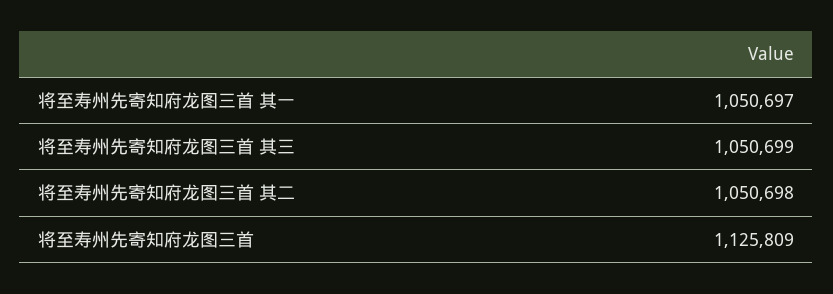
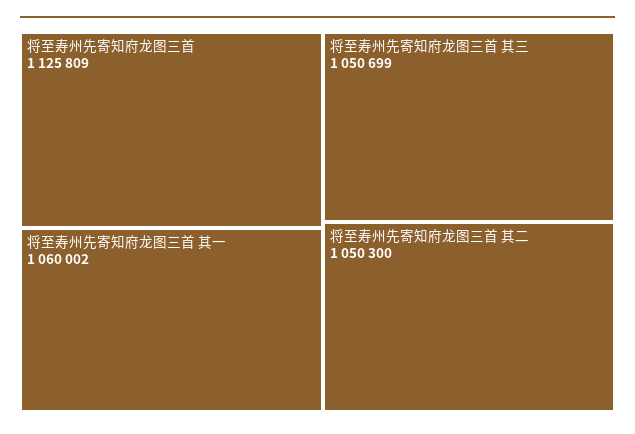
  {
-   "将至寿州先寄知府龙图三首 其一": 1050697,
+   "将至寿州先寄知府龙图三首 其一": 1060002,
    "将至寿州先寄知府龙图三首 其三": 1050699,
-   "将至寿州先寄知府龙图三首 其二": 1050698,
+   "将至寿州先寄知府龙图三首 其二": 1050300,
    "将至寿州先寄知府龙图三首": 1125809
  }

